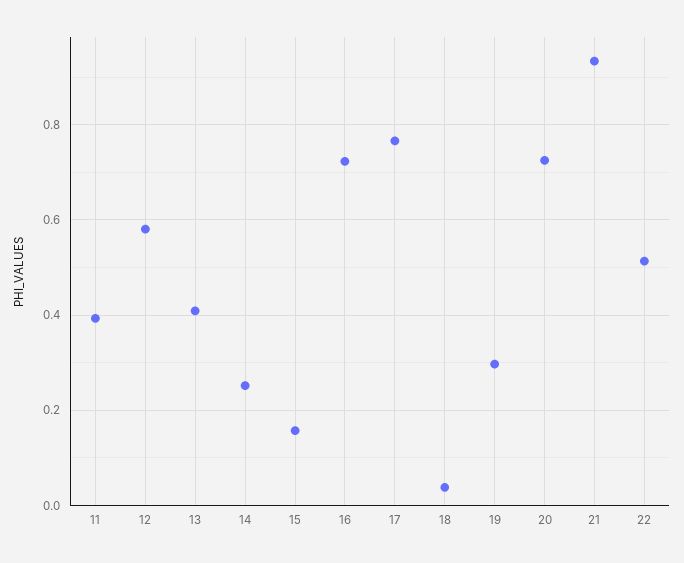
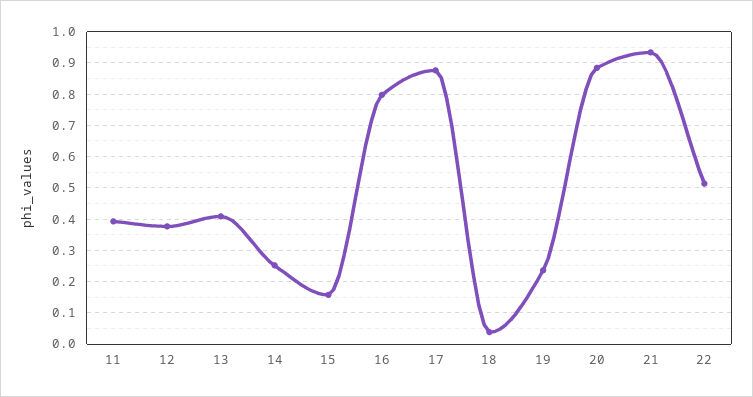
  {
    "11": 0.4,
-   "12": 0.58,
+   "12": 0.38,
    "13": 0.4,
    "14": 0.26,
    "15": 0.16,
-   "16": 0.72,
+   "16": 0.8,
-   "17": 0.76,
+   "17": 0.88,
    "18": 0.04,
-   "19": 0.3,
+   "19": 0.24,
-   "20": 0.72,
+   "20": 0.88,
    "21": 0.94,
    "22": 0.52
  }

